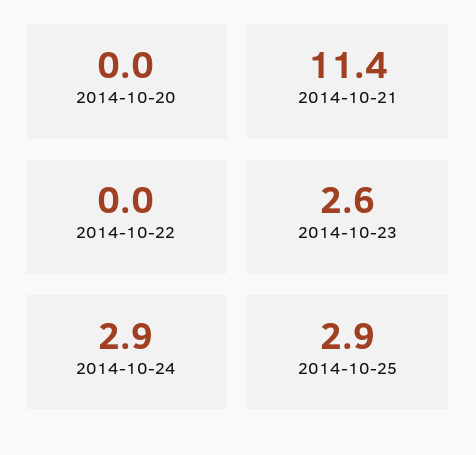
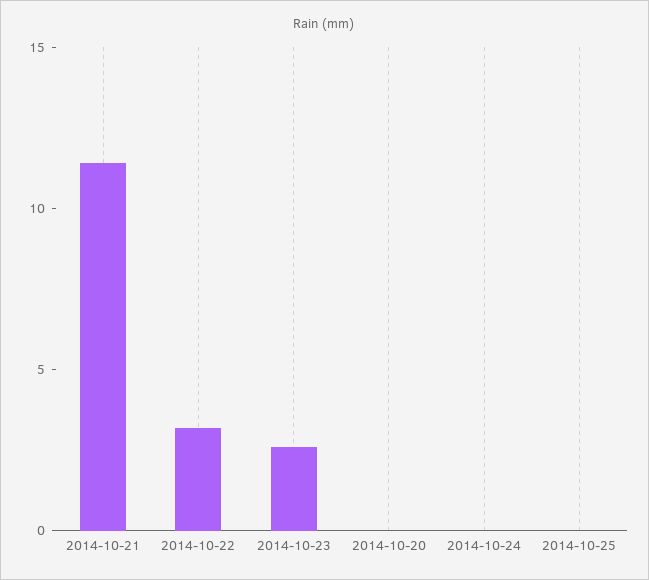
  {
    "2014-10-20": 0,
    "2014-10-21": 11.4,
-   "2014-10-22": 0,
+   "2014-10-22": 3,
    "2014-10-23": 2.6,
-   "2014-10-24": 2.9,
+   "2014-10-24": 0,
-   "2014-10-25": 2.9
+   "2014-10-25": 0
  }

